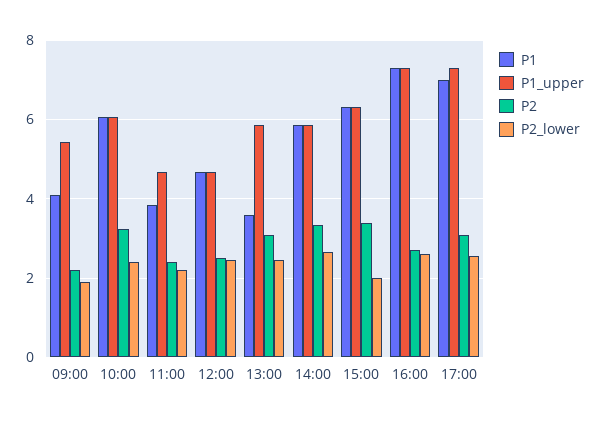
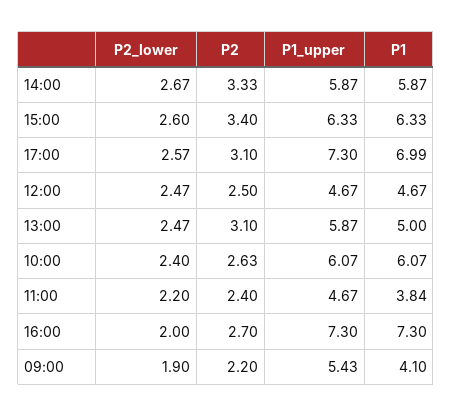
  {
    "P1": {
      "09:00": 4.1,
      "10:00": 6.07,
      "11:00": 3.84,
      "12:00": 4.67,
-     "13:00": 3.6,
+     "13:00": 5,
      "14:00": 5.87,
      "15:00": 6.33,
      "16:00": 7.3,
      "17:00": 6.99
    },
    "P1_upper": {
      "09:00": 5.43,
      "10:00": 6.07,
      "11:00": 4.67,
      "12:00": 4.67,
      "13:00": 5.87,
      "14:00": 5.87,
      "15:00": 6.33,
      "16:00": 7.3,
      "17:00": 7.3
    },
    "P2": {
      "09:00": 2.2,
-     "10:00": 3.2,
+     "10:00": 2.63,
      "11:00": 2.4,
      "12:00": 2.5,
      "13:00": 3.1,
      "14:00": 3.33,
      "15:00": 3.4,
      "16:00": 2.7,
      "17:00": 3.1
    },
    "P2_lower": {
      "09:00": 1.9,
      "10:00": 2.4,
      "11:00": 2.2,
      "12:00": 2.47,
      "13:00": 2.47,
      "14:00": 2.67,
-     "15:00": 2,
+     "15:00": 2.6,
-     "16:00": 2.6,
+     "16:00": 2,
      "17:00": 2.57
    }
  }

